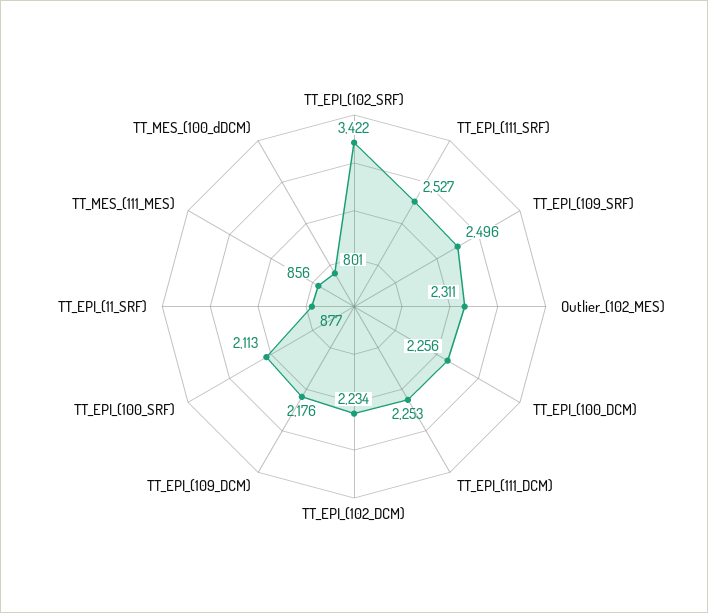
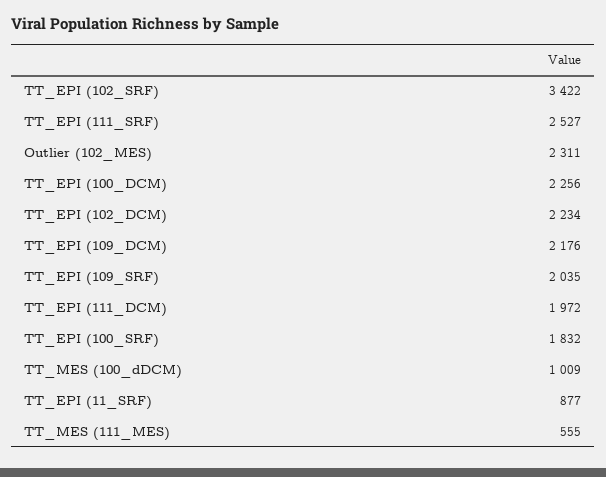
  {
    "TT_EPI_(102_SRF)": 3422,
    "TT_EPI_(111_SRF)": 2527,
-   "TT_EPI_(109_SRF)": 2496,
+   "TT_EPI_(109_SRF)": 2035,
    "Outlier_(102_MES)": 2311,
    "TT_EPI_(100_DCM)": 2256,
-   "TT_EPI_(111_DCM)": 2253,
+   "TT_EPI_(111_DCM)": 1972,
    "TT_EPI_(102_DCM)": 2234,
    "TT_EPI_(109_DCM)": 2176,
-   "TT_EPI_(100_SRF)": 2113,
+   "TT_EPI_(100_SRF)": 1832,
    "TT_EPI_(11_SRF)": 877,
-   "TT_MES_(111_MES)": 856,
+   "TT_MES_(111_MES)": 555,
-   "TT_MES_(100_dDCM)": 801
+   "TT_MES_(100_dDCM)": 1009
  }

